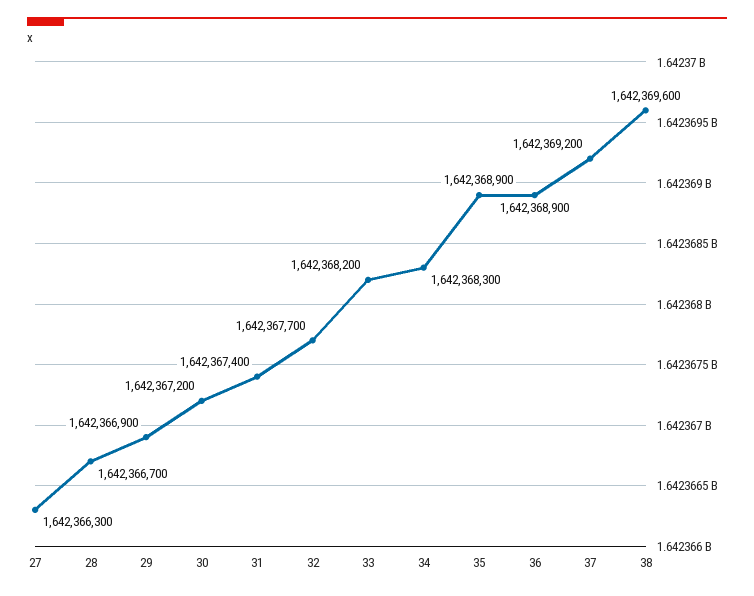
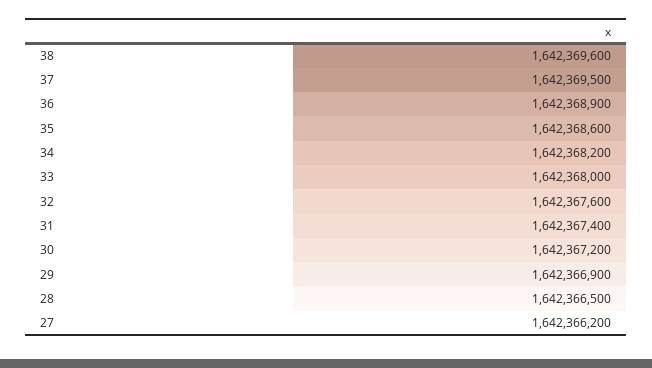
  {
-   "27": 1642366300,
+   "27": 1642366200,
-   "28": 1642366700,
+   "28": 1642366500,
    "29": 1642366900,
    "30": 1642367200,
    "31": 1642367400,
-   "32": 1642367700,
+   "32": 1642367600,
-   "33": 1642368200,
+   "33": 1642368000,
-   "34": 1642368300,
+   "34": 1642368200,
-   "35": 1642368900,
+   "35": 1642368600,
    "36": 1642368900,
-   "37": 1642369200,
+   "37": 1642369500,
    "38": 1642369600
  }

